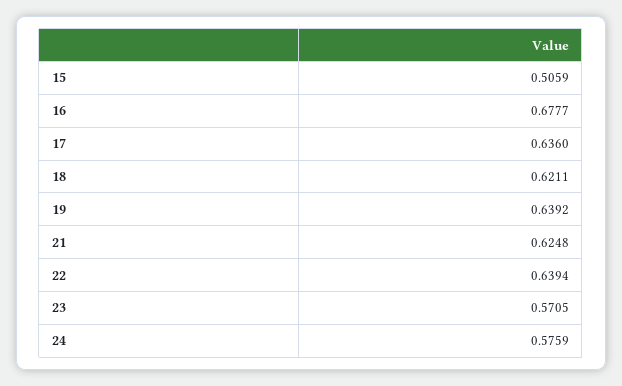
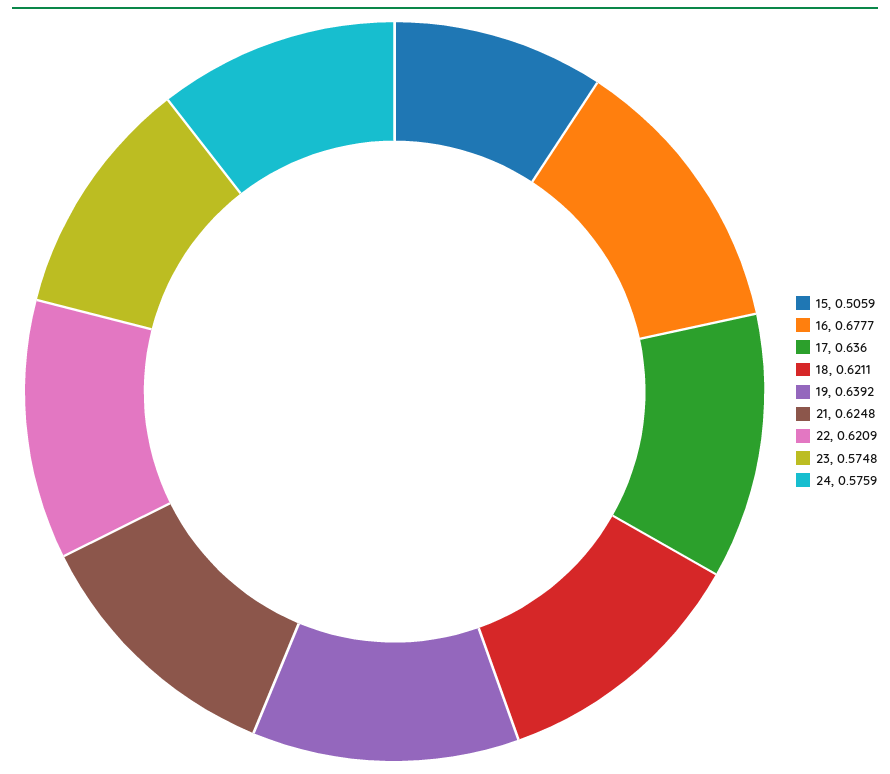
  {
    "15": 0.5059,
    "16": 0.6777,
    "17": 0.636,
    "18": 0.6211,
    "19": 0.6392,
    "21": 0.6248,
-   "22": 0.6394,
+   "22": 0.6209,
-   "23": 0.5705,
+   "23": 0.5748,
    "24": 0.5759
  }

